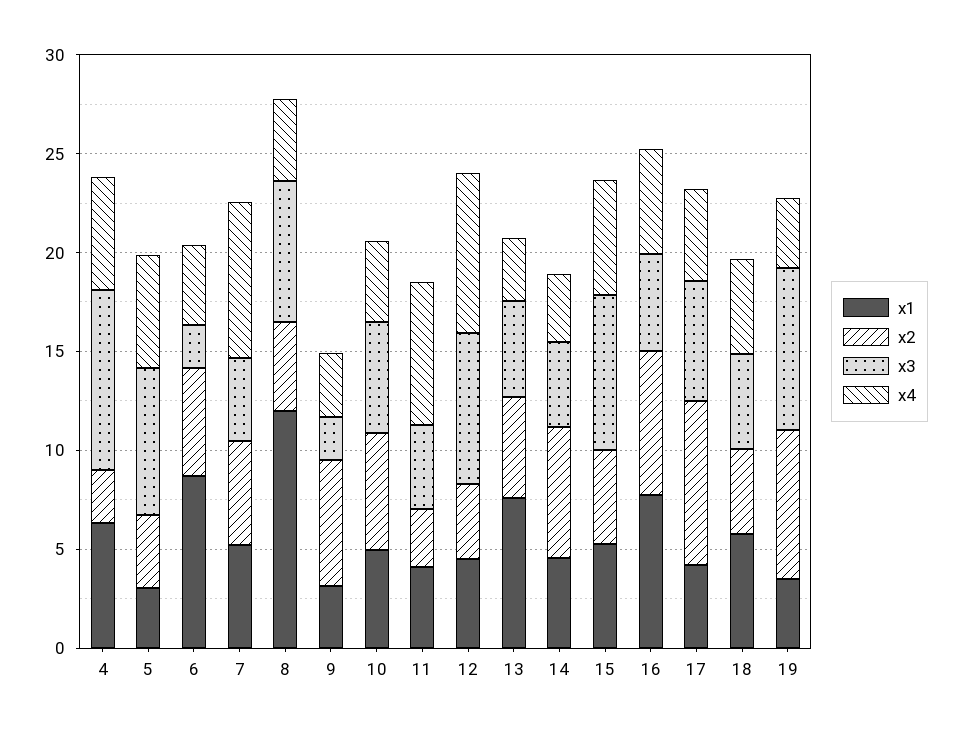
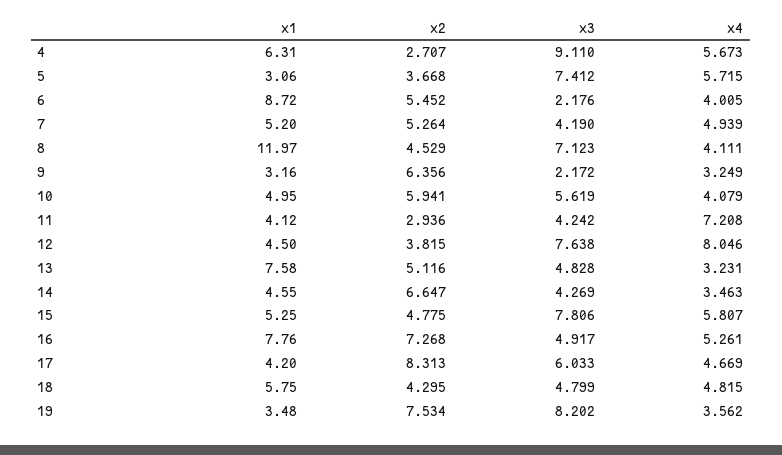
  {
    "x1": {
      "4": 6.31,
      "5": 3.06,
      "6": 8.72,
      "7": 5.2,
      "8": 11.97,
      "9": 3.16,
      "10": 4.95,
      "11": 4.12,
      "12": 4.5,
      "13": 7.58,
      "14": 4.55,
      "15": 5.25,
      "16": 7.76,
      "17": 4.2,
      "18": 5.75,
      "19": 3.48
    },
    "x2": {
      "4": 2.707,
      "5": 3.668,
      "6": 5.452,
      "7": 5.264,
      "8": 4.529,
      "9": 6.356,
      "10": 5.941,
      "11": 2.936,
      "12": 3.815,
      "13": 5.116,
      "14": 6.647,
      "15": 4.775,
      "16": 7.268,
      "17": 8.313,
      "18": 4.295,
      "19": 7.534
    },
    "x3": {
      "4": 9.11,
      "5": 7.412,
      "6": 2.176,
      "7": 4.19,
      "8": 7.123,
      "9": 2.172,
      "10": 5.619,
      "11": 4.242,
      "12": 7.638,
      "13": 4.828,
      "14": 4.269,
      "15": 7.806,
      "16": 4.917,
      "17": 6.033,
      "18": 4.799,
      "19": 8.202
    },
    "x4": {
      "4": 5.673,
      "5": 5.715,
      "6": 4.005,
-     "7": 8,
+     "7": 4.939,
      "8": 4.111,
      "9": 3.249,
      "10": 4.079,
      "11": 7.208,
      "12": 8.046,
      "13": 3.231,
      "14": 3.463,
      "15": 5.807,
      "16": 5.261,
      "17": 4.669,
      "18": 4.815,
      "19": 3.562
    }
  }

